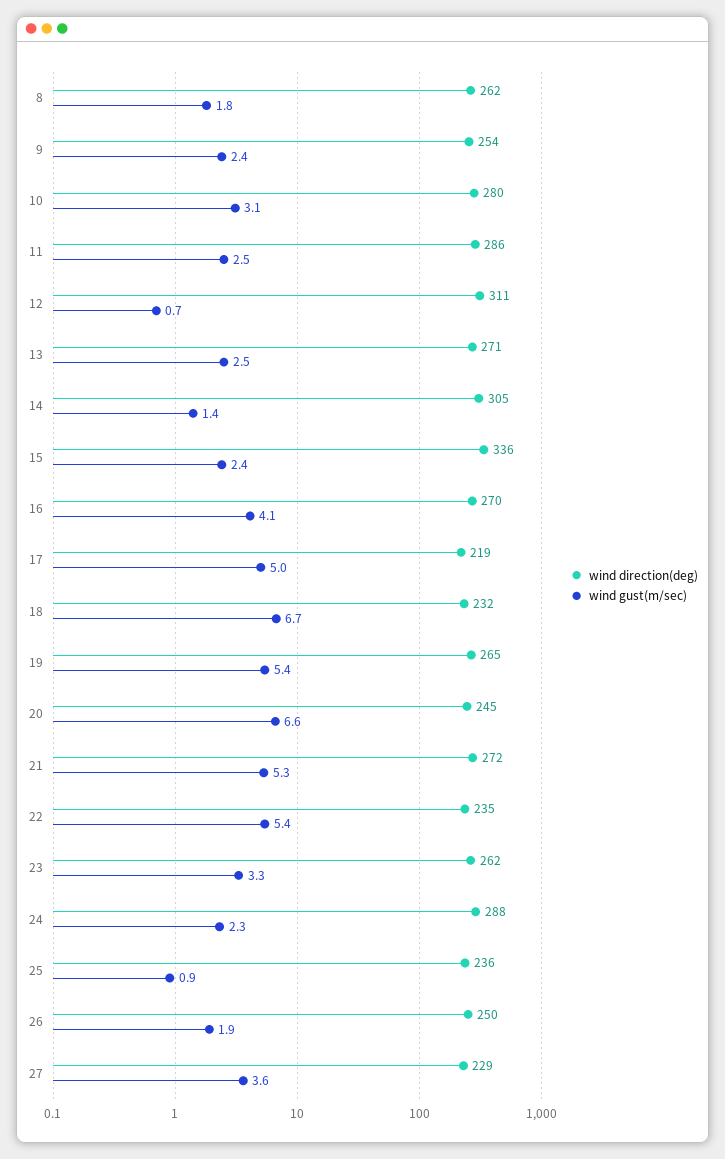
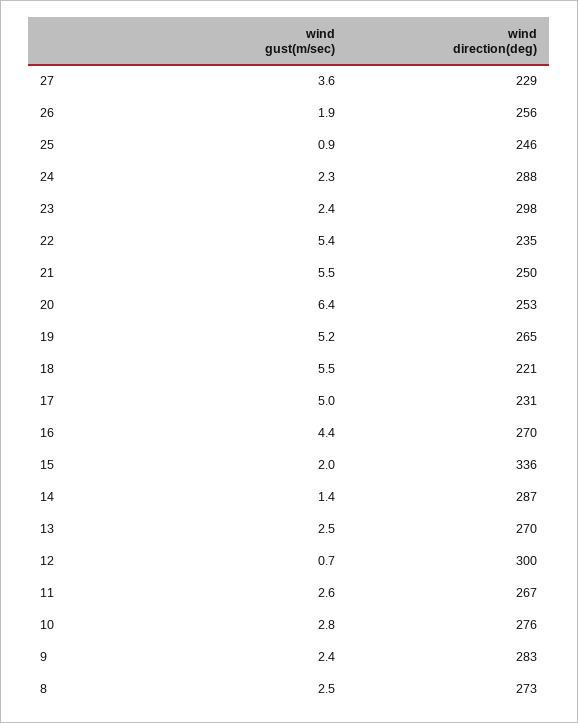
  {
    "wind direction(deg)": {
-     "8": 262,
+     "8": 273,
-     "9": 254,
+     "9": 283,
-     "10": 280,
+     "10": 276,
-     "11": 286,
+     "11": 267,
-     "12": 311,
+     "12": 300,
-     "13": 271,
+     "13": 270,
-     "14": 305,
+     "14": 287,
      "15": 336,
      "16": 270,
-     "17": 219,
+     "17": 231,
-     "18": 232,
+     "18": 221,
      "19": 265,
-     "20": 245,
+     "20": 253,
-     "21": 272,
+     "21": 250,
      "22": 235,
-     "23": 262,
+     "23": 298,
      "24": 288,
-     "25": 236,
+     "25": 246,
-     "26": 250,
+     "26": 256,
      "27": 229
    },
    "wind gust(m/sec)": {
-     "8": 1.8,
+     "8": 2.5,
      "9": 2.4,
-     "10": 3.1,
+     "10": 2.8,
-     "11": 2.5,
+     "11": 2.6,
      "12": 0.7,
      "13": 2.5,
      "14": 1.4,
-     "15": 2.4,
+     "15": 2,
-     "16": 4.1,
+     "16": 4.4,
      "17": 5,
-     "18": 6.7,
+     "18": 5.5,
-     "19": 5.4,
+     "19": 5.2,
-     "20": 6.6,
+     "20": 6.4,
-     "21": 5.3,
+     "21": 5.5,
      "22": 5.4,
-     "23": 3.3,
+     "23": 2.4,
      "24": 2.3,
      "25": 0.9,
      "26": 1.9,
      "27": 3.6
    }
  }

